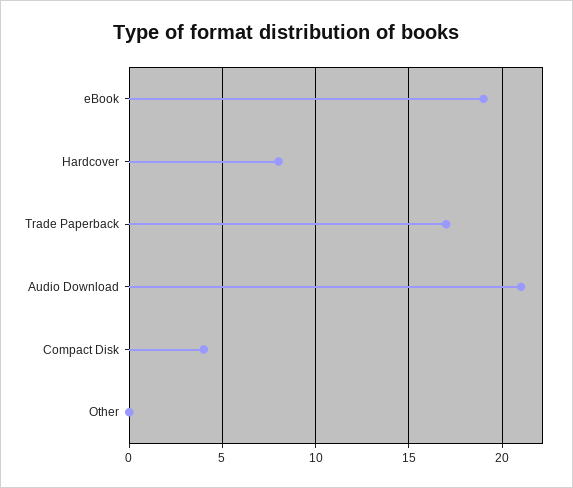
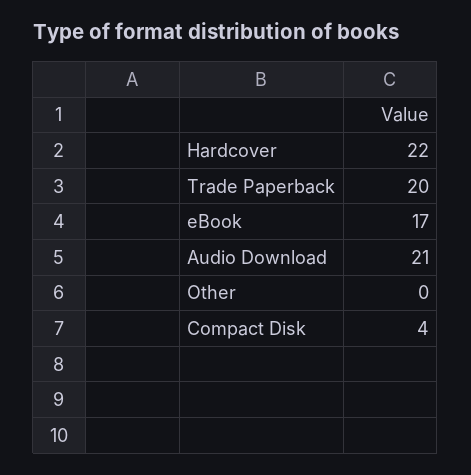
  {
-   "eBook": 19,
+   "eBook": 17,
-   "Hardcover": 8,
+   "Hardcover": 22,
-   "Trade Paperback": 17,
+   "Trade Paperback": 20,
    "Audio Download": 21,
    "Compact Disk": 4,
    "Other": 0
  }

